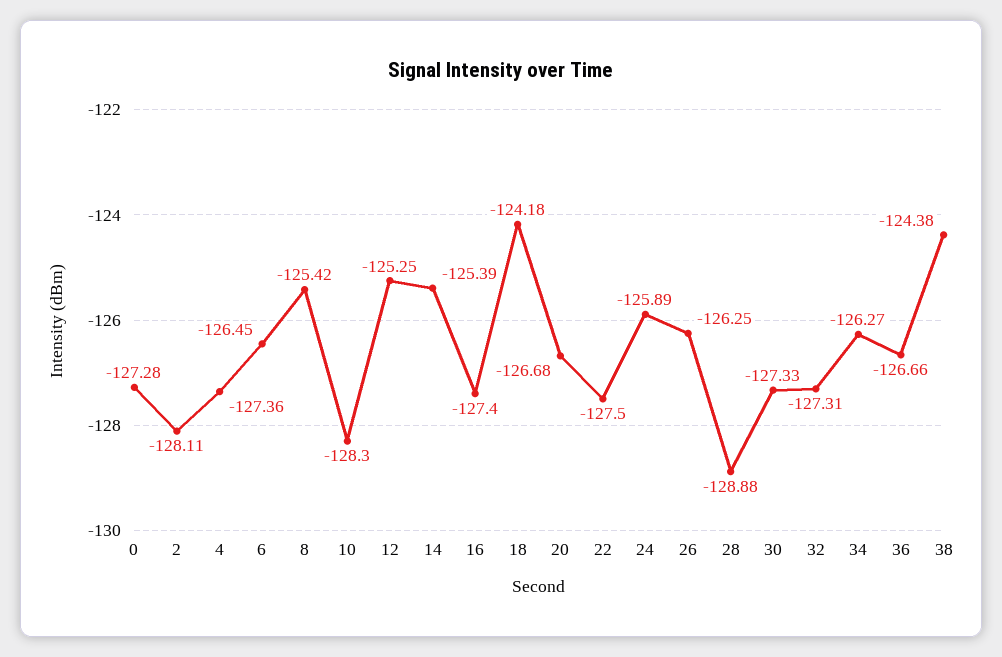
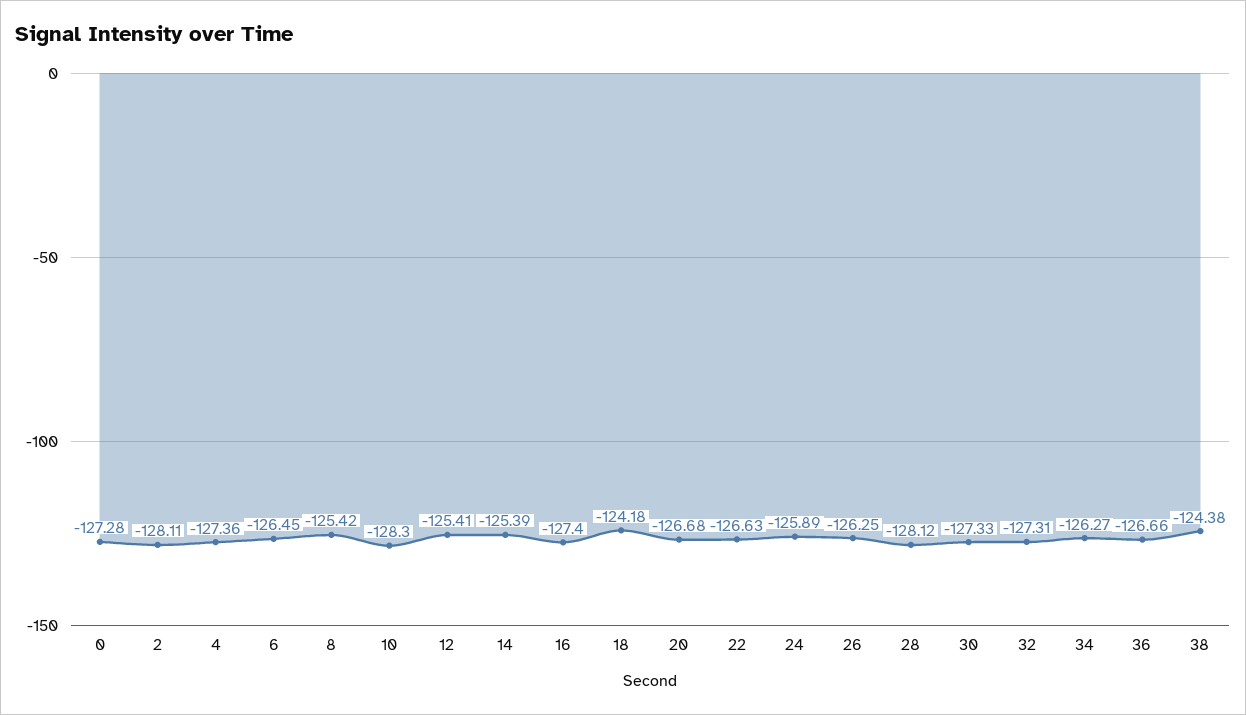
  {
    "0": -127.28,
    "2": -128.11,
    "4": -127.36,
    "6": -126.45,
    "8": -125.42,
    "10": -128.3,
-   "12": -125.25,
+   "12": -125.41,
    "14": -125.39,
    "16": -127.4,
    "18": -124.18,
    "20": -126.68,
-   "22": -127.5,
+   "22": -126.63,
    "24": -125.89,
    "26": -126.25,
-   "28": -128.88,
+   "28": -128.12,
    "30": -127.33,
    "32": -127.31,
    "34": -126.27,
    "36": -126.66,
    "38": -124.38
  }

